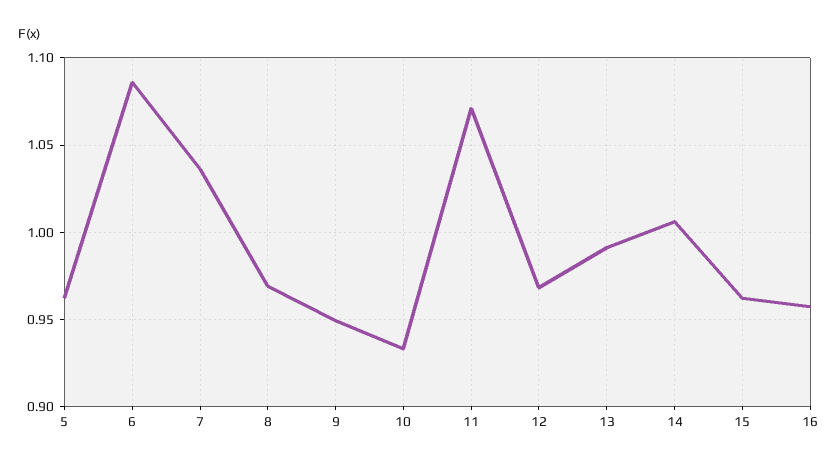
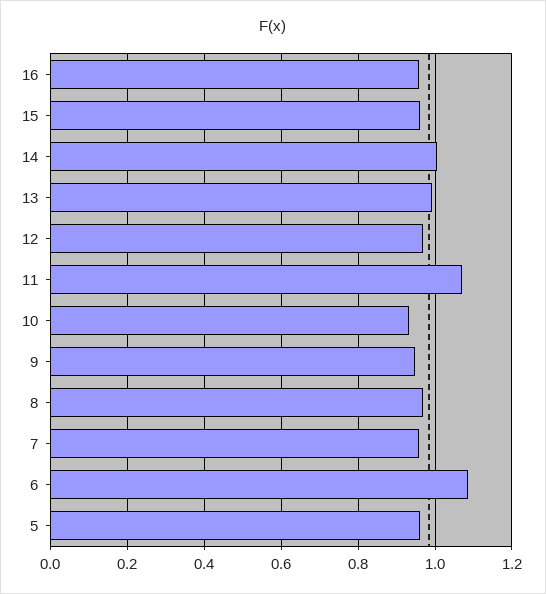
  {
    "5": 0.96,
    "6": 1.085,
-   "7": 1.035,
+   "7": 0.96,
    "8": 0.97,
    "9": 0.95,
    "10": 0.935,
    "11": 1.07,
    "12": 0.97,
    "13": 0.99,
    "14": 1.005,
    "15": 0.96,
    "16": 0.955
  }

